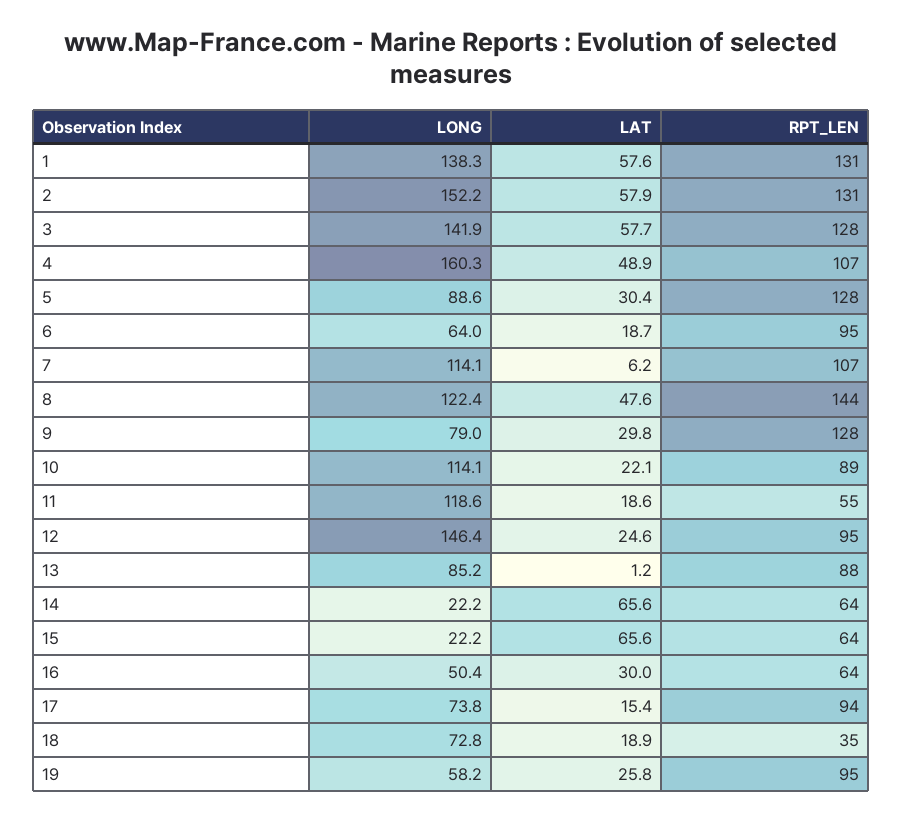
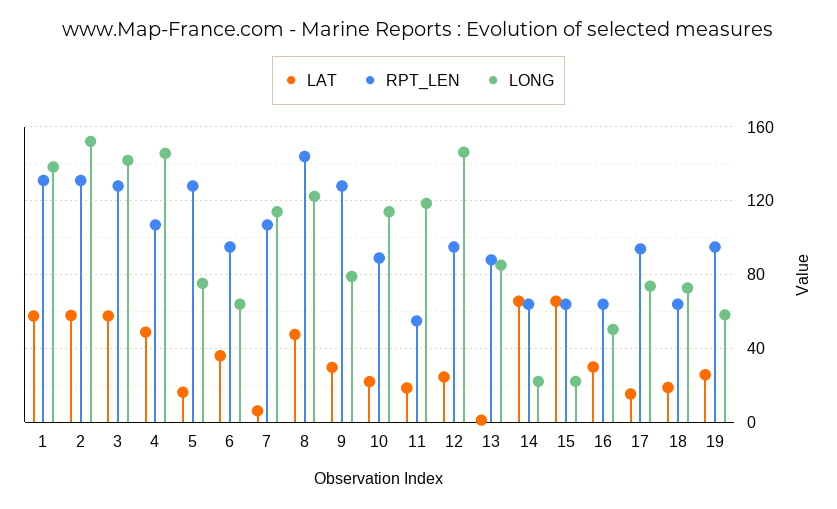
  {
    "LONG": {
      "1": 138.3,
      "2": 152.2,
      "3": 141.9,
-     "4": 160.3,
+     "4": 145,
-     "5": 88.6,
+     "5": 75,
      "6": 64,
      "7": 114.1,
      "8": 122.4,
      "9": 79,
      "10": 114.1,
      "11": 118.6,
      "12": 146.4,
      "13": 85.2,
      "14": 22.2,
      "15": 22.2,
      "16": 50.4,
      "17": 73.8,
      "18": 72.8,
      "19": 58.2
    },
    "LAT": {
      "1": 57.6,
      "2": 57.9,
      "3": 57.7,
      "4": 48.9,
-     "5": 30.4,
+     "5": 15,
-     "6": 18.7,
+     "6": 35,
      "7": 6.2,
      "8": 47.6,
      "9": 29.8,
      "10": 22.1,
      "11": 18.6,
      "12": 24.6,
      "13": 1.2,
      "14": 65.6,
      "15": 65.6,
      "16": 30,
      "17": 15.4,
      "18": 18.9,
      "19": 25.8
    },
    "RPT_LEN": {
      "1": 131,
      "2": 131,
      "3": 128,
      "4": 107,
      "5": 128,
      "6": 95,
      "7": 107,
      "8": 144,
      "9": 128,
      "10": 89,
      "11": 55,
      "12": 95,
      "13": 88,
      "14": 64,
      "15": 64,
      "16": 64,
      "17": 94,
-     "18": 35,
+     "18": 65,
      "19": 95
    }
  }

